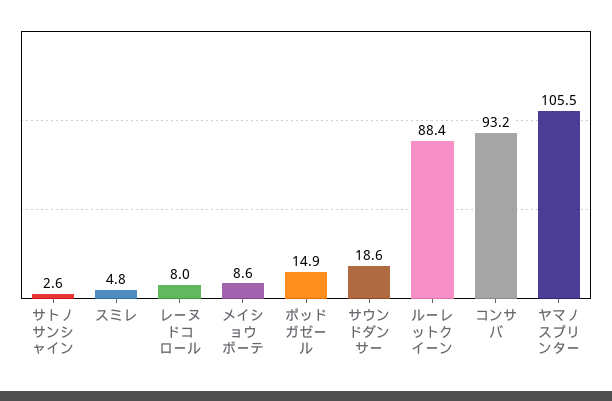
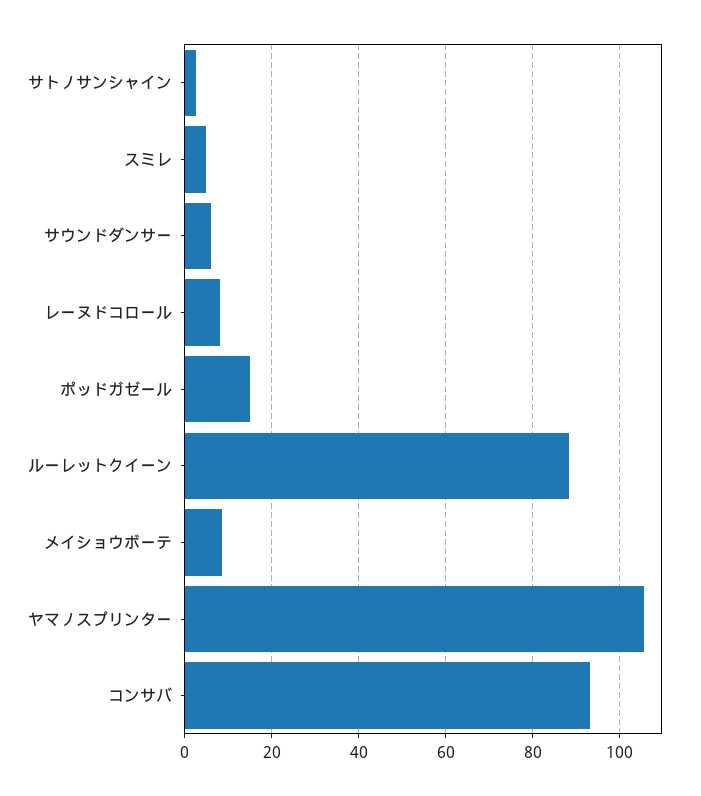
  {
    "サトノサンシャイン": 2.6,
    "スミレ": 4.8,
    "レーヌドコロール": 8,
    "メイショウボーテ": 8.6,
    "ポッドガゼール": 14.9,
-   "サウンドダンサー": 18.6,
+   "サウンドダンサー": 6,
    "ルーレットクイーン": 88.4,
    "コンサバ": 93.2,
    "ヤマノスプリンター": 105.5
  }

